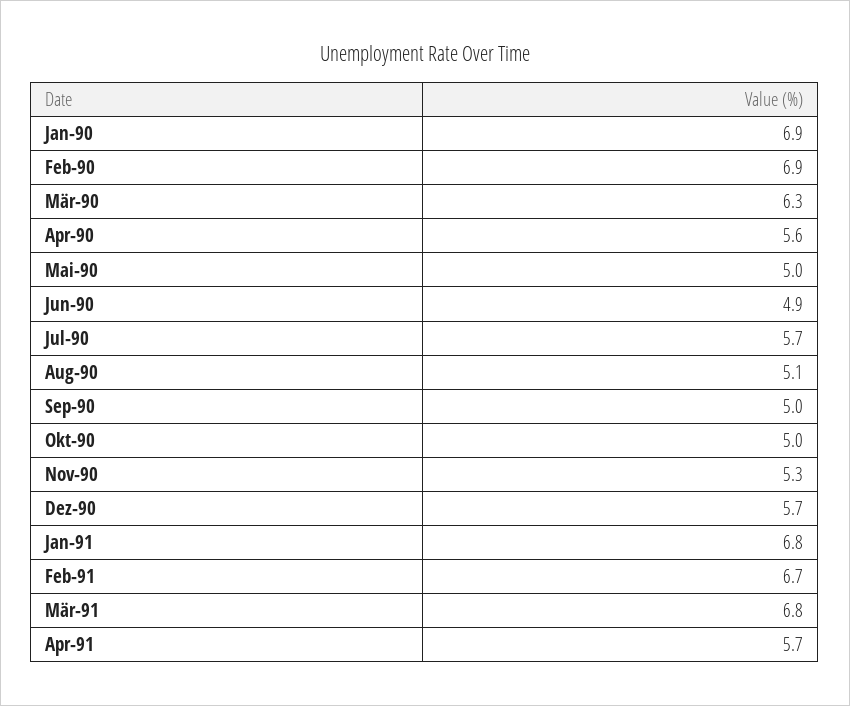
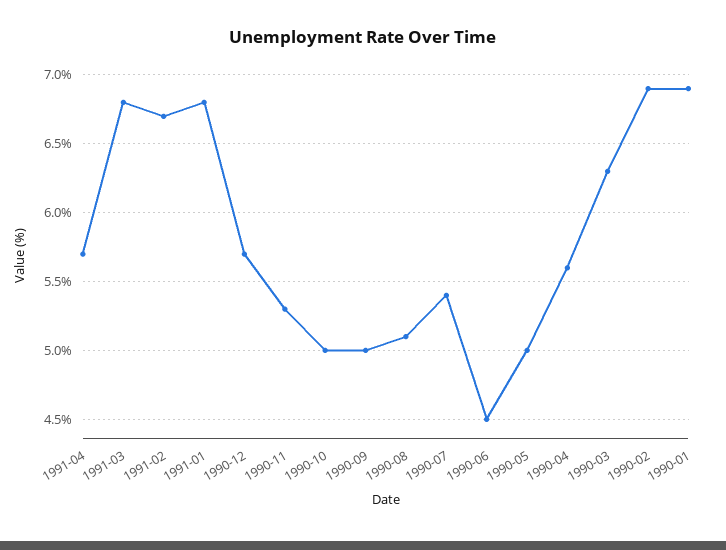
  {
    "Jan-90": 6.9,
    "Feb-90": 6.9,
    "Mär-90": 6.3,
    "Apr-90": 5.6,
    "Mai-90": 5,
-   "Jun-90": 4.9,
+   "Jun-90": 4.5,
-   "Jul-90": 5.7,
+   "Jul-90": 5.4,
    "Aug-90": 5.1,
    "Sep-90": 5,
    "Okt-90": 5,
    "Nov-90": 5.3,
    "Dez-90": 5.7,
    "Jan-91": 6.8,
    "Feb-91": 6.7,
    "Mär-91": 6.8,
    "Apr-91": 5.7
  }

